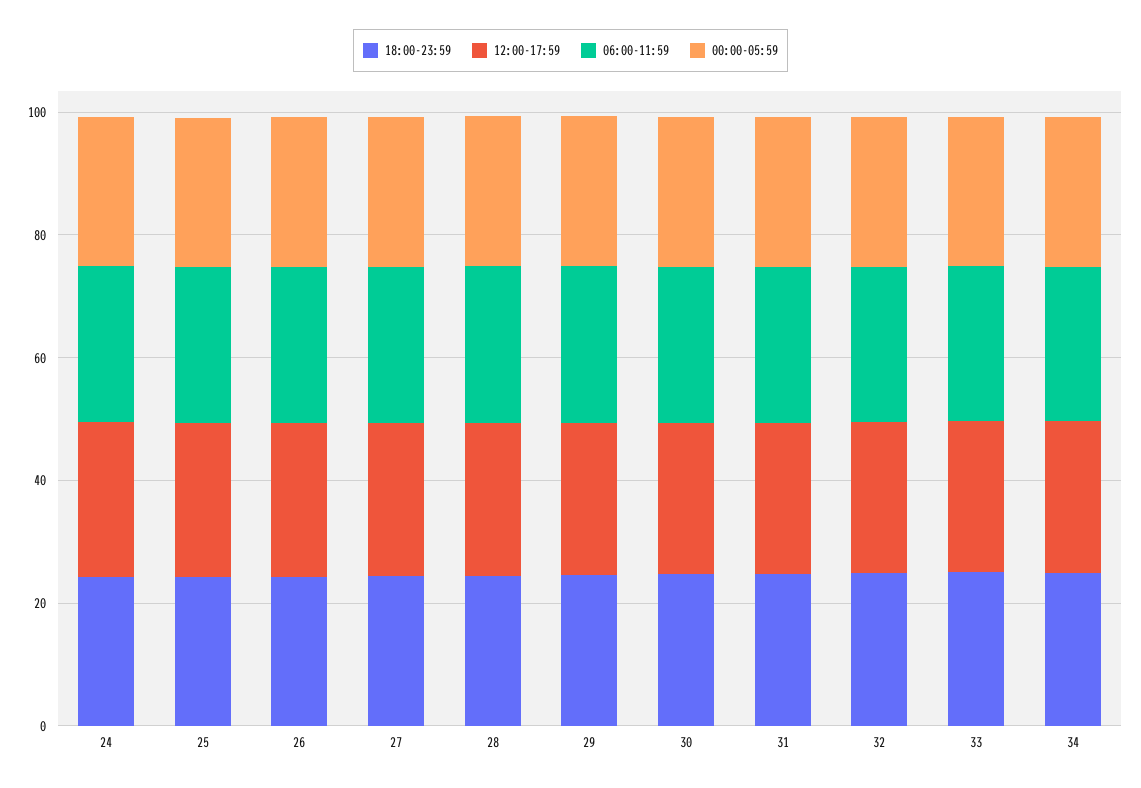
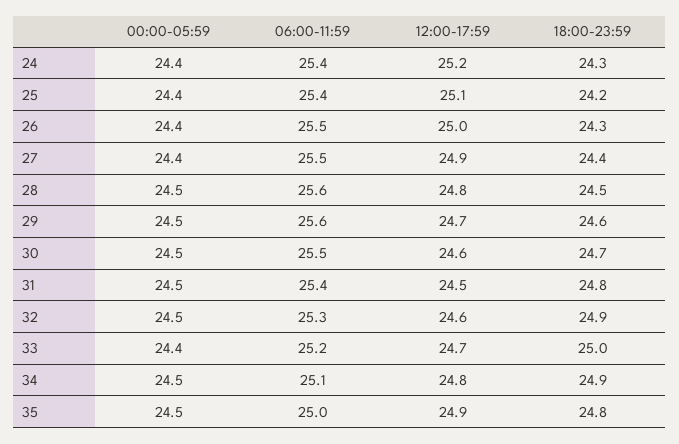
  {
    "18:00-23:59": {
      "24": 24.3,
      "25": 24.2,
      "26": 24.3,
      "27": 24.4,
      "28": 24.5,
      "29": 24.6,
      "30": 24.7,
      "31": 24.8,
      "32": 24.9,
      "33": 25,
-     "34": 24.9
+     "34": 24.9,
+     "35": 24.8
    },
    "12:00-17:59": {
      "24": 25.2,
      "25": 25.1,
      "26": 25,
      "27": 24.9,
      "28": 24.8,
      "29": 24.7,
      "30": 24.6,
      "31": 24.5,
      "32": 24.6,
      "33": 24.7,
-     "34": 24.8
+     "34": 24.8,
+     "35": 24.9
    },
    "06:00-11:59": {
      "24": 25.4,
      "25": 25.4,
      "26": 25.5,
      "27": 25.5,
      "28": 25.6,
      "29": 25.6,
      "30": 25.5,
      "31": 25.4,
      "32": 25.3,
      "33": 25.2,
-     "34": 25.1
+     "34": 25.1,
+     "35": 25
    },
    "00:00-05:59": {
      "24": 24.4,
      "25": 24.4,
      "26": 24.4,
      "27": 24.4,
      "28": 24.5,
      "29": 24.5,
      "30": 24.5,
      "31": 24.5,
      "32": 24.5,
      "33": 24.4,
-     "34": 24.5
+     "34": 24.5,
+     "35": 24.5
    }
  }

